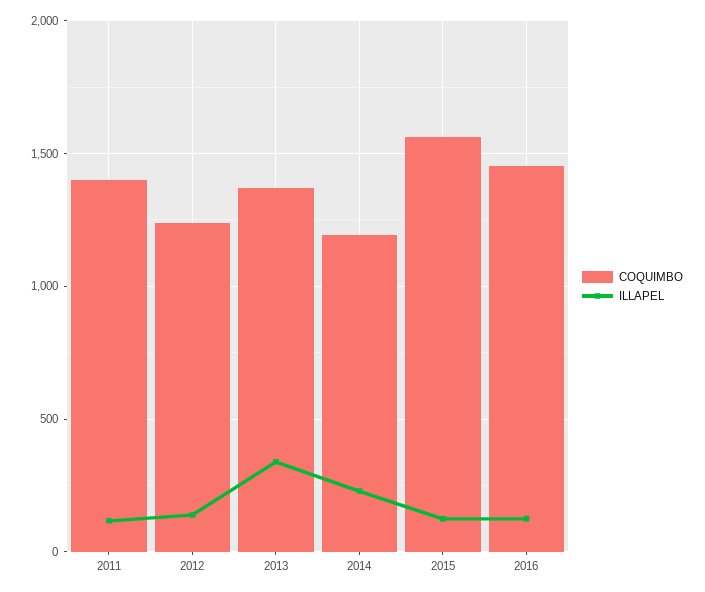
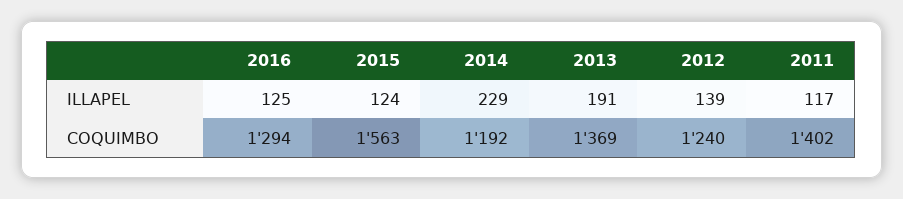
  {
    "COQUIMBO": {
      "2011": 1402,
      "2012": 1240,
      "2013": 1369,
      "2014": 1192,
      "2015": 1563,
-     "2016": 1450
+     "2016": 1294
    },
    "ILLAPEL": {
      "2011": 117,
      "2012": 139,
-     "2013": 350,
+     "2013": 191,
      "2014": 229,
      "2015": 124,
      "2016": 125
    }
  }

